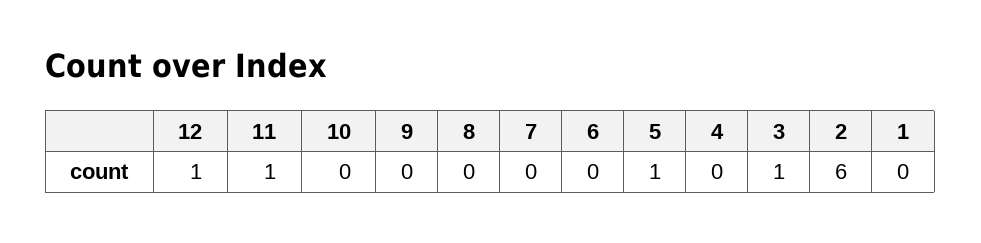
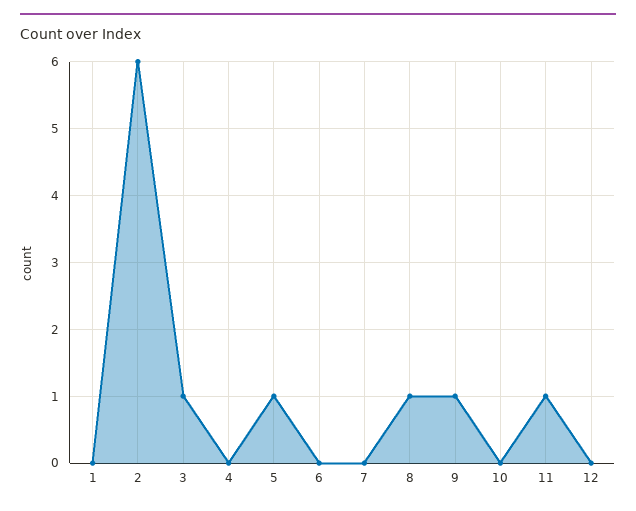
  {
-   "12": 1,
+   "12": 0,
    "11": 1,
    "10": 0,
-   "9": 0,
+   "9": 1,
-   "8": 0,
+   "8": 1,
    "7": 0,
    "6": 0,
    "5": 1,
    "4": 0,
    "3": 1,
    "2": 6,
    "1": 0
  }

